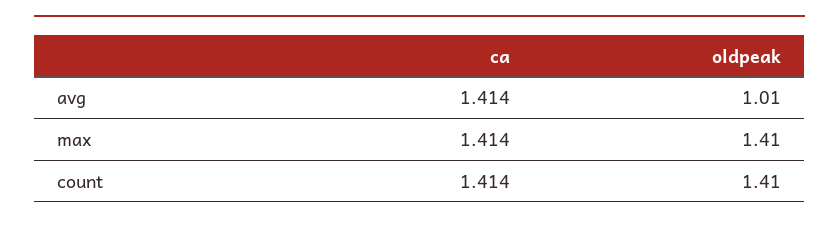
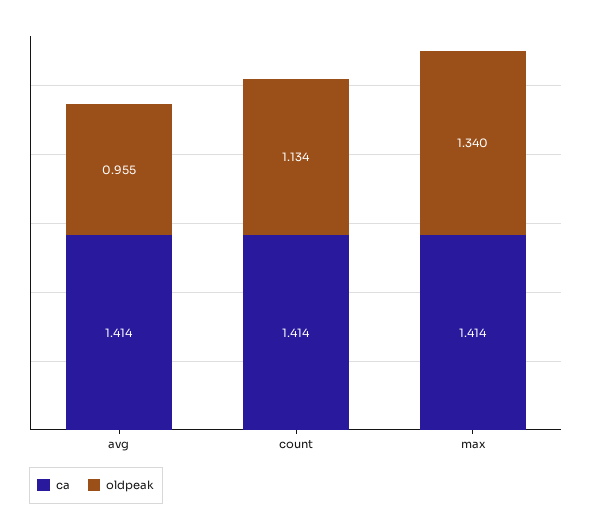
  {
    "ca": {
      "avg": 1.414,
      "max": 1.414,
      "count": 1.414
    },
    "oldpeak": {
-     "avg": 1.01,
+     "avg": 0.955,
-     "max": 1.41,
+     "max": 1.34,
-     "count": 1.41
+     "count": 1.134
    }
  }

